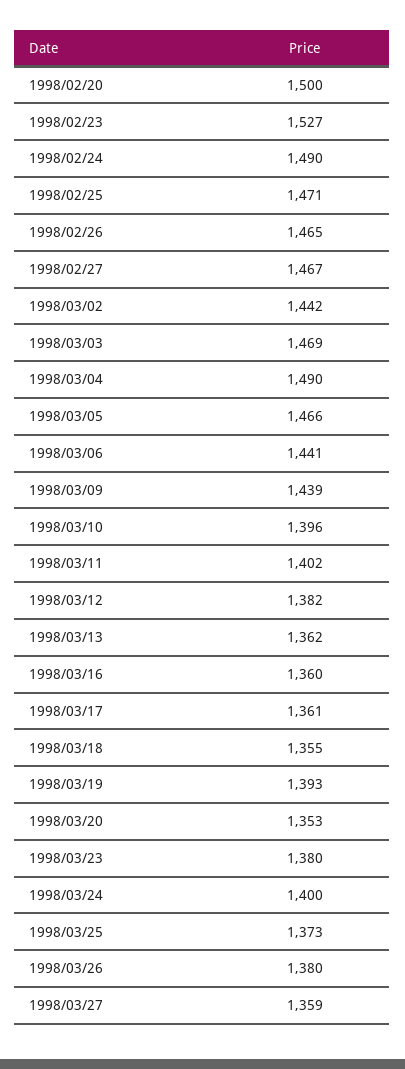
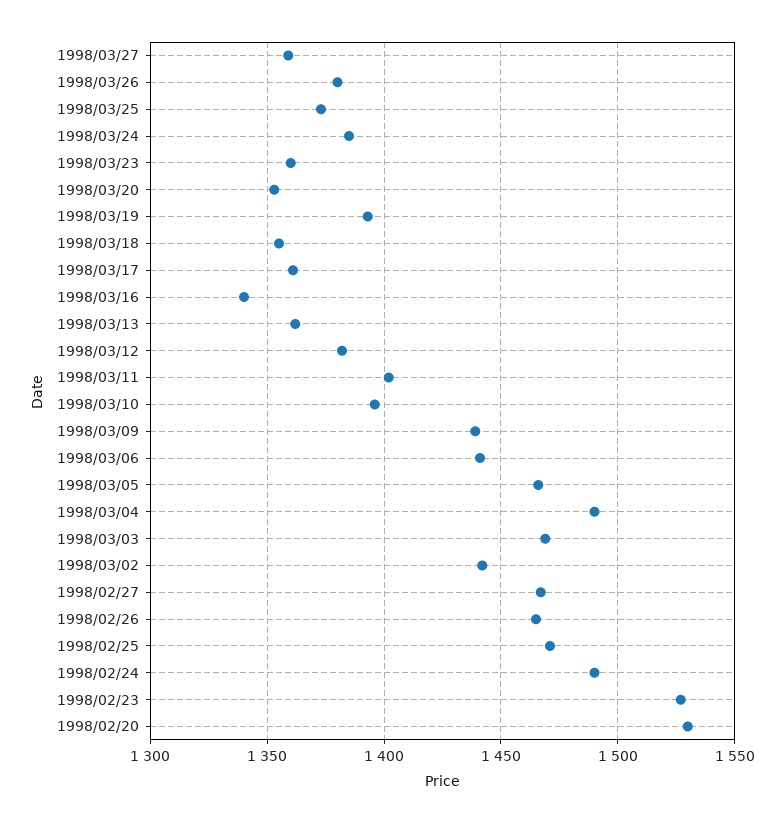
  {
-   "1998/02/20": 1500,
+   "1998/02/20": 1530,
    "1998/02/23": 1527,
    "1998/02/24": 1490,
    "1998/02/25": 1471,
    "1998/02/26": 1465,
    "1998/02/27": 1467,
    "1998/03/02": 1442,
    "1998/03/03": 1469,
    "1998/03/04": 1490,
    "1998/03/05": 1466,
    "1998/03/06": 1441,
    "1998/03/09": 1439,
    "1998/03/10": 1396,
    "1998/03/11": 1402,
    "1998/03/12": 1382,
    "1998/03/13": 1362,
-   "1998/03/16": 1360,
+   "1998/03/16": 1340,
    "1998/03/17": 1361,
    "1998/03/18": 1355,
    "1998/03/19": 1393,
    "1998/03/20": 1353,
-   "1998/03/23": 1380,
+   "1998/03/23": 1360,
-   "1998/03/24": 1400,
+   "1998/03/24": 1385,
    "1998/03/25": 1373,
    "1998/03/26": 1380,
    "1998/03/27": 1359
  }

